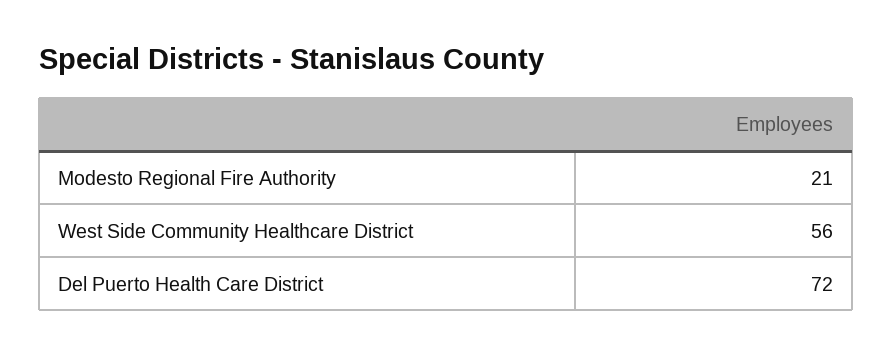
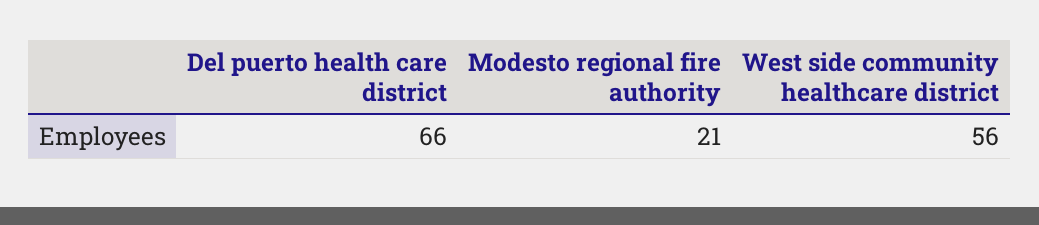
  {
    "Modesto Regional Fire Authority": 21,
    "West Side Community Healthcare District": 56,
-   "Del Puerto Health Care District": 72
+   "Del Puerto Health Care District": 66
  }

